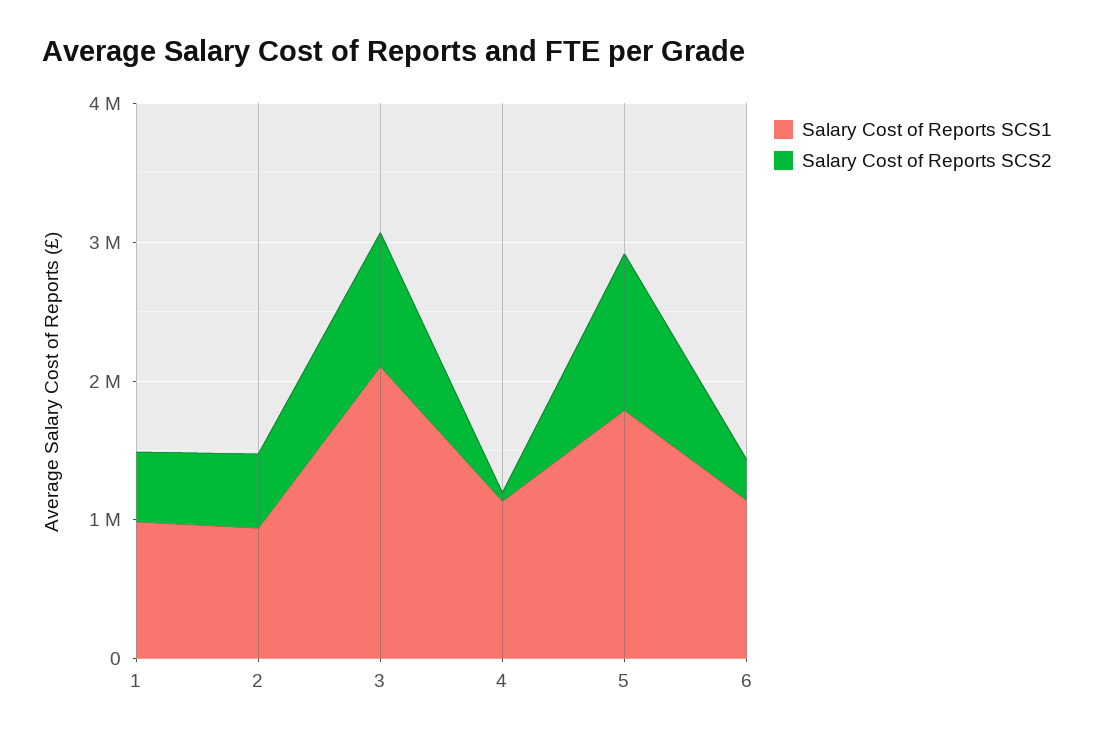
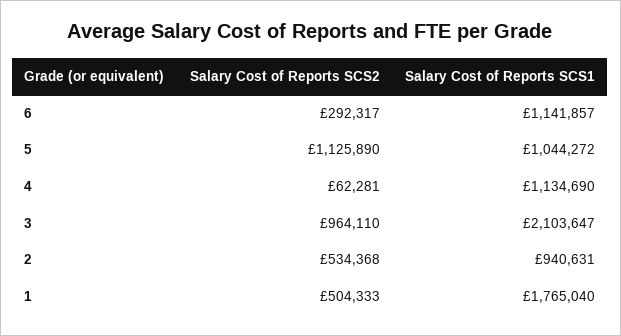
  {
    "Salary Cost of Reports SCS1": {
-     "1": 1000000,
+     "1": 1765040,
      "2": 940631,
      "3": 2103647,
      "4": 1134690,
-     "5": 1800000,
+     "5": 1044272,
      "6": 1141857
    },
    "Salary Cost of Reports SCS2": {
      "1": 504333,
      "2": 534368,
      "3": 964110,
      "4": 62281,
      "5": 1125890,
      "6": 292317
    }
  }

